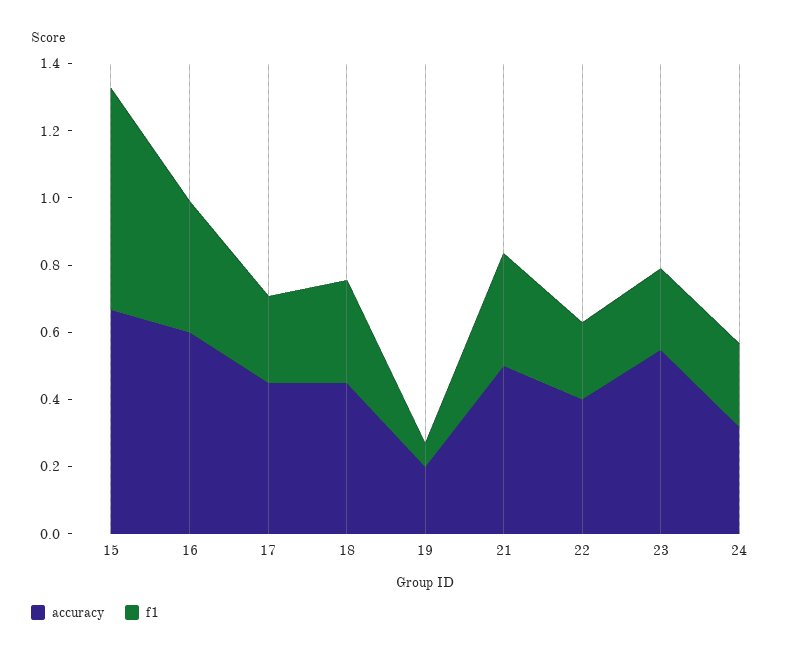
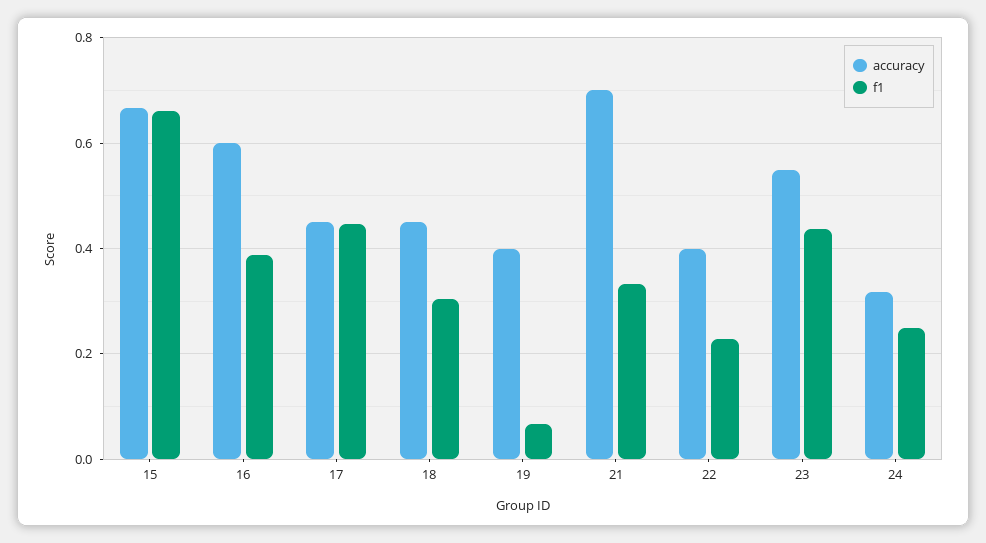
  {
    "accuracy": {
      "15": 0.66,
      "16": 0.6,
      "17": 0.46,
      "18": 0.46,
-     "19": 0.2,
+     "19": 0.4,
-     "21": 0.5,
+     "21": 0.7,
      "22": 0.4,
      "23": 0.54,
      "24": 0.32
    },
    "f1": {
      "15": 0.66,
      "16": 0.38,
-     "17": 0.25,
+     "17": 0.44,
      "18": 0.3,
      "19": 0.06,
      "21": 0.34,
      "22": 0.22,
-     "23": 0.25,
+     "23": 0.44,
      "24": 0.24
    }
  }

